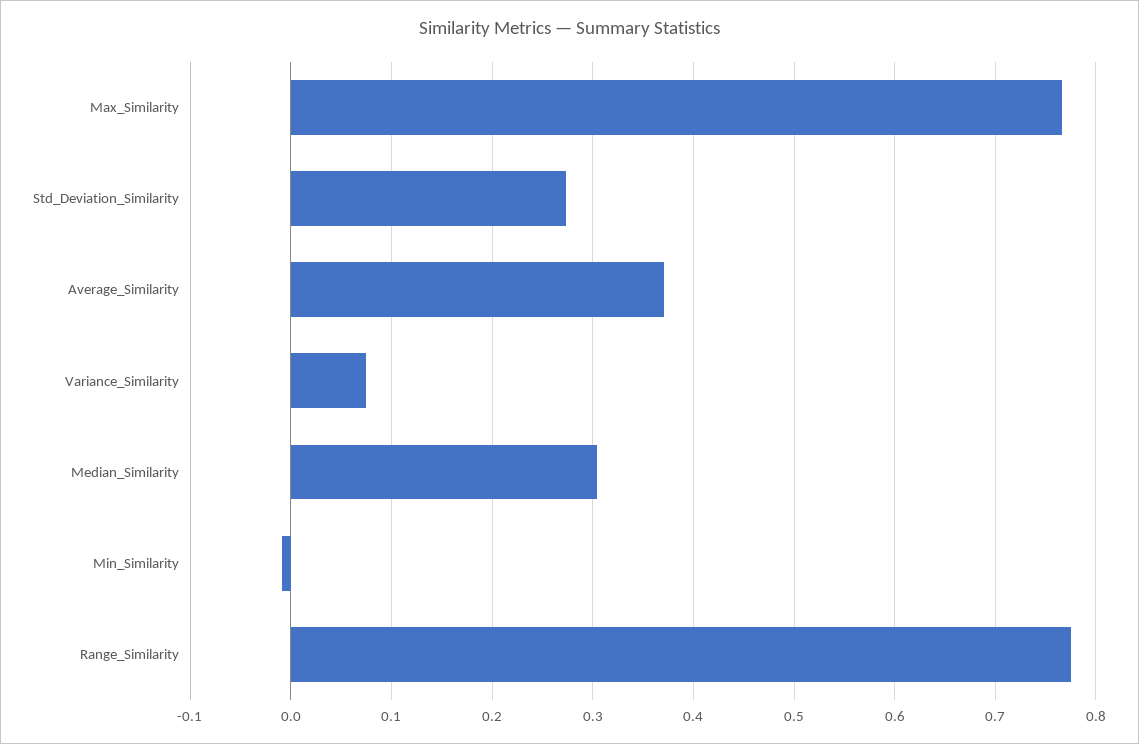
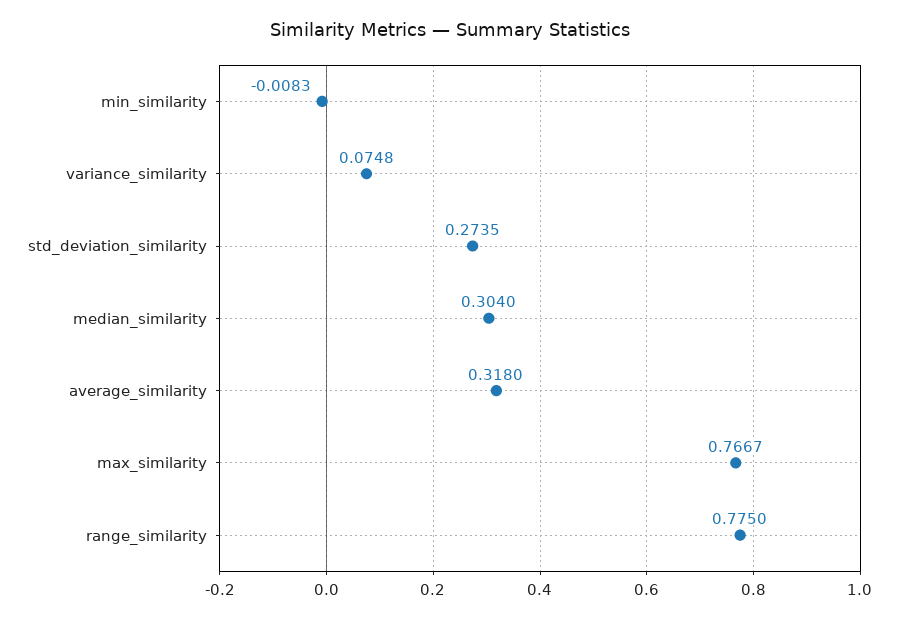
  {
    "Max_Similarity": 0.7667,
    "Std_Deviation_Similarity": 0.2735,
-   "Average_Similarity": 0.37,
+   "Average_Similarity": 0.318,
    "Variance_Similarity": 0.0748,
    "Median_Similarity": 0.304,
    "Min_Similarity": -0.0083,
    "Range_Similarity": 0.775
  }

